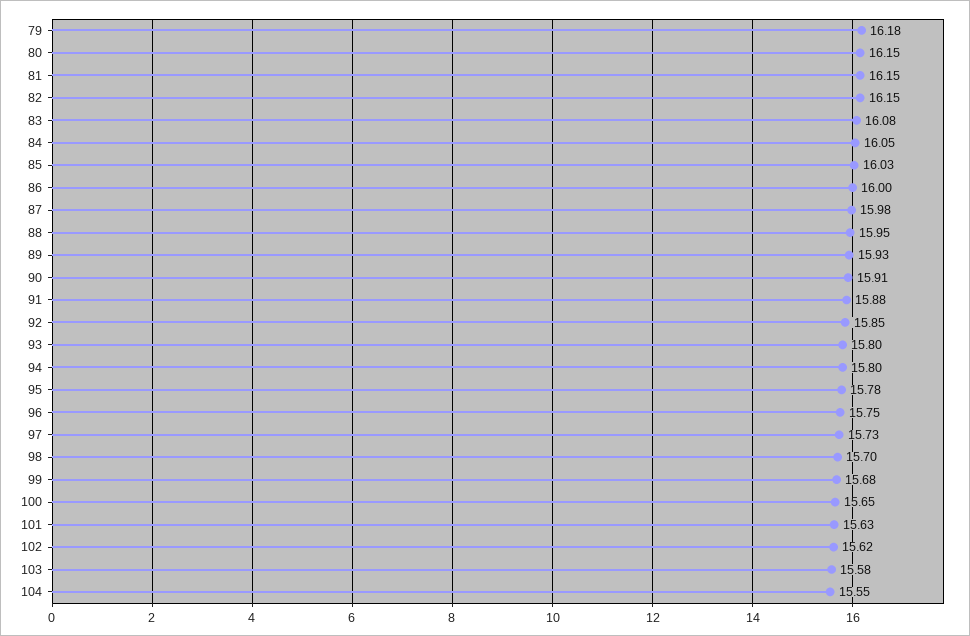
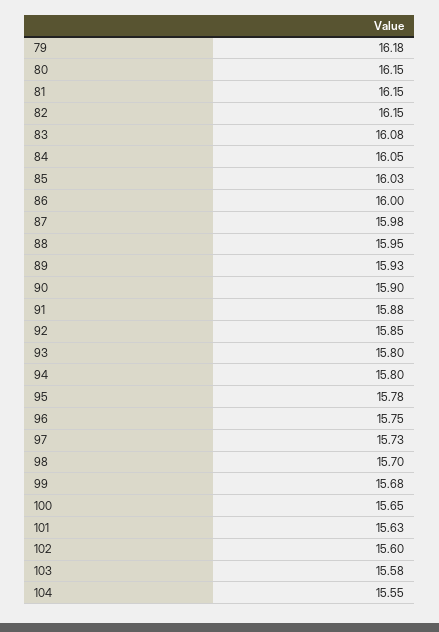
  {
    "79": 16.18,
    "80": 16.15,
    "81": 16.15,
    "82": 16.15,
    "83": 16.08,
    "84": 16.05,
    "85": 16.03,
    "86": 16,
    "87": 15.98,
    "88": 15.95,
    "89": 15.93,
-   "90": 15.91,
+   "90": 15.9,
    "91": 15.88,
    "92": 15.85,
    "93": 15.8,
    "94": 15.8,
    "95": 15.78,
    "96": 15.75,
    "97": 15.73,
    "98": 15.7,
    "99": 15.68,
    "100": 15.65,
    "101": 15.63,
-   "102": 15.62,
+   "102": 15.6,
    "103": 15.58,
    "104": 15.55
  }

